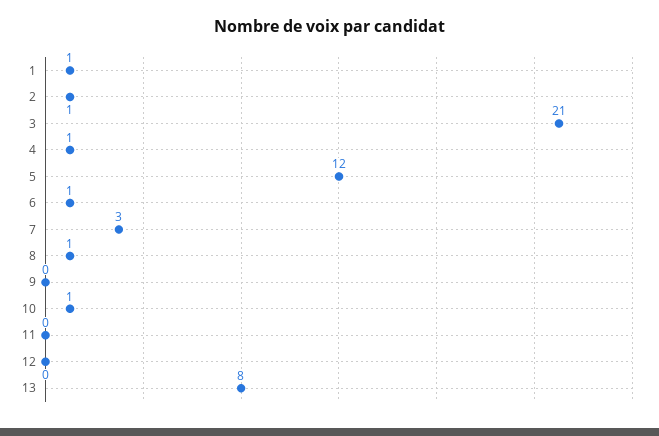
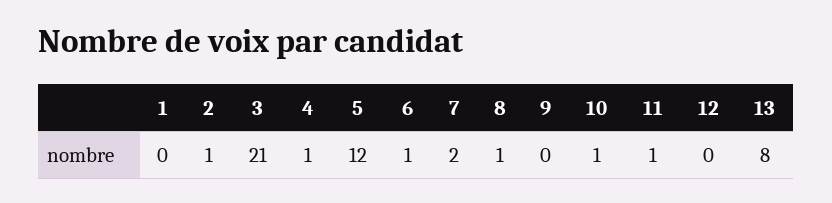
  {
-   "1": 1,
+   "1": 0,
    "2": 1,
    "3": 21,
    "4": 1,
    "5": 12,
    "6": 1,
-   "7": 3,
+   "7": 2,
    "8": 1,
    "9": 0,
    "10": 1,
-   "11": 0,
+   "11": 1,
    "12": 0,
    "13": 8
  }

